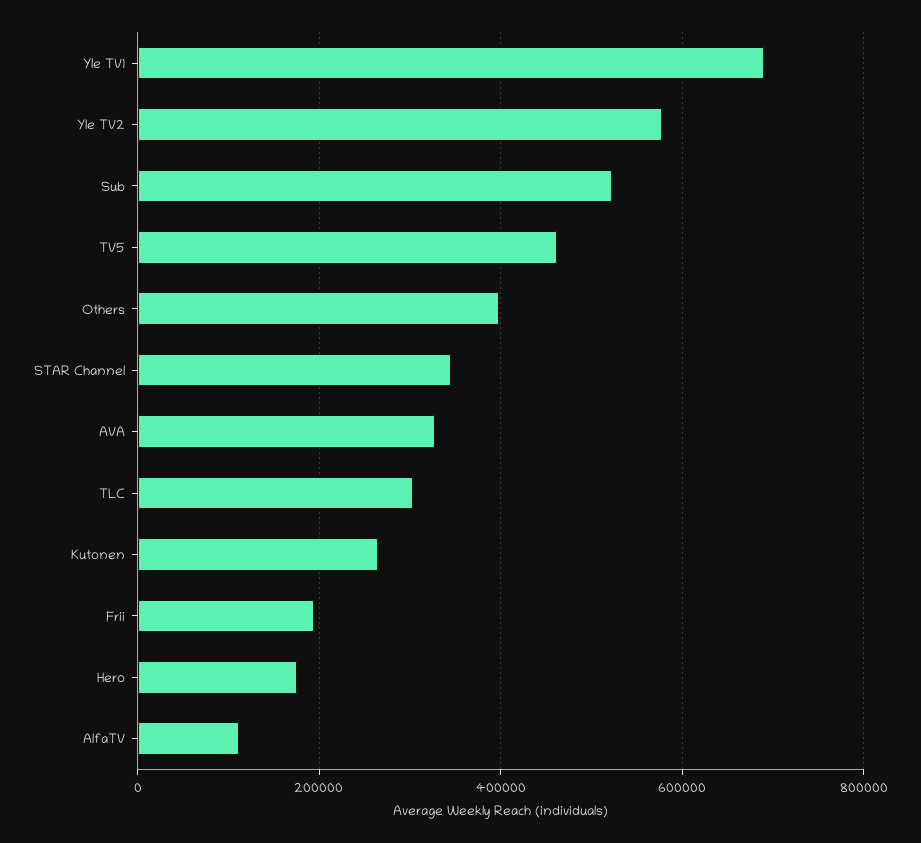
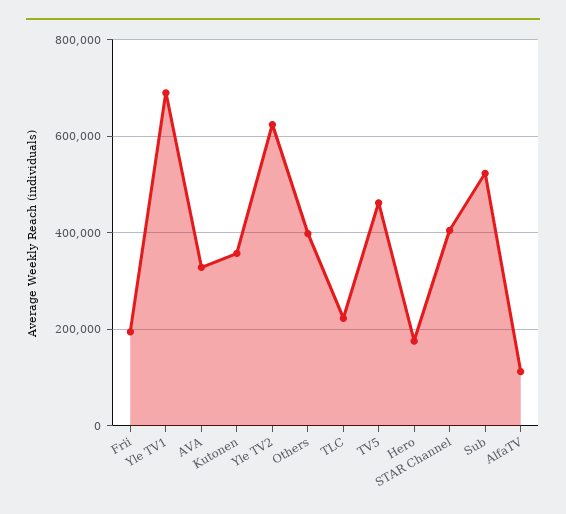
  {
    "Yle TV1": 700000,
-   "Yle TV2": 580000,
+   "Yle TV2": 620000,
    "Sub": 520000,
    "TV5": 460000,
    "Others": 400000,
-   "STAR Channel": 340000,
+   "STAR Channel": 400000,
    "AVA": 320000,
-   "TLC": 300000,
+   "TLC": 220000,
-   "Kutonen": 260000,
+   "Kutonen": 360000,
    "Frii": 200000,
    "Hero": 180000,
    "AlfaTV": 120000
  }

